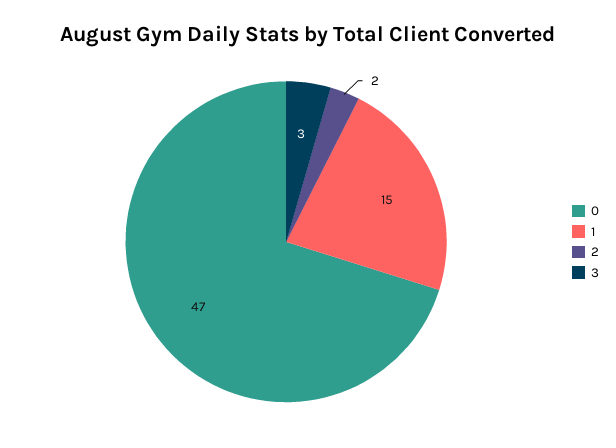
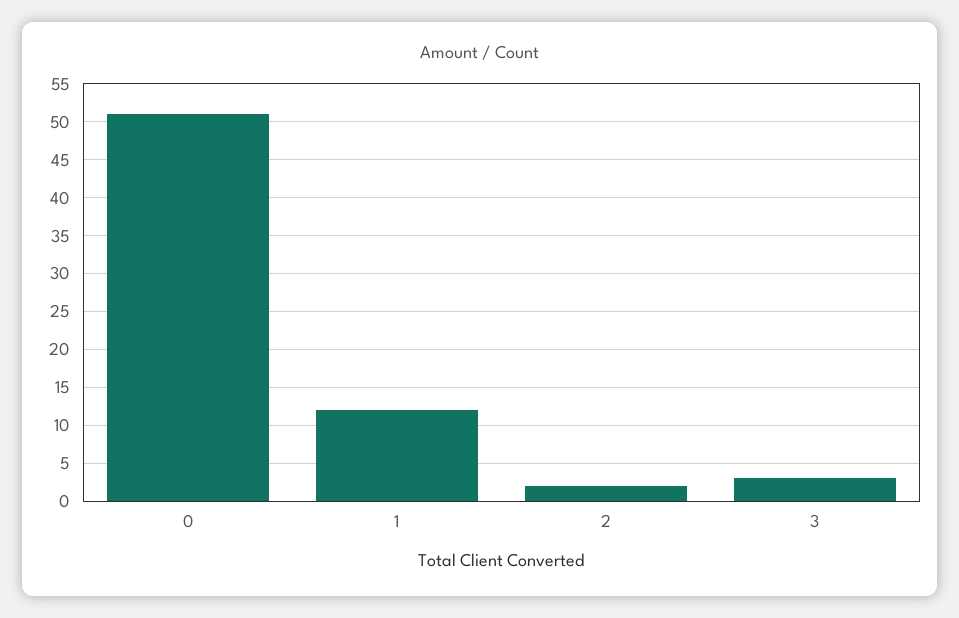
  {
-   "0": 47,
+   "0": 51,
-   "1": 15,
+   "1": 12,
    "2": 2,
    "3": 3
  }

